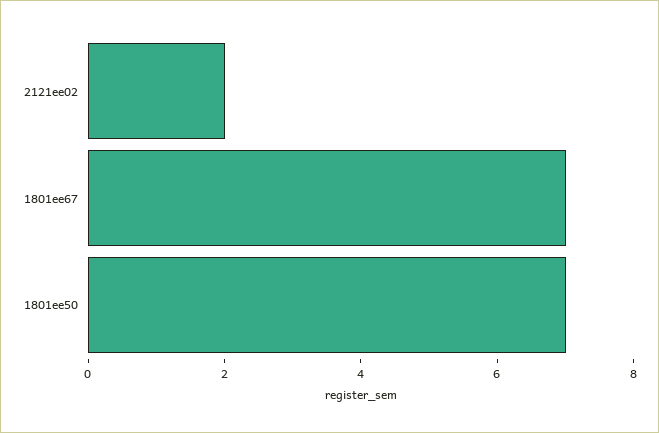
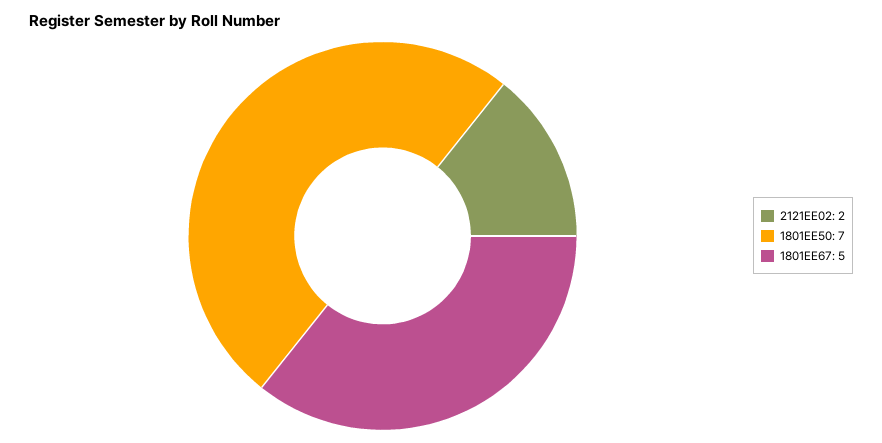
  {
    "2121ee02": 2,
-   "1801ee67": 7,
+   "1801ee67": 5,
    "1801ee50": 7
  }

